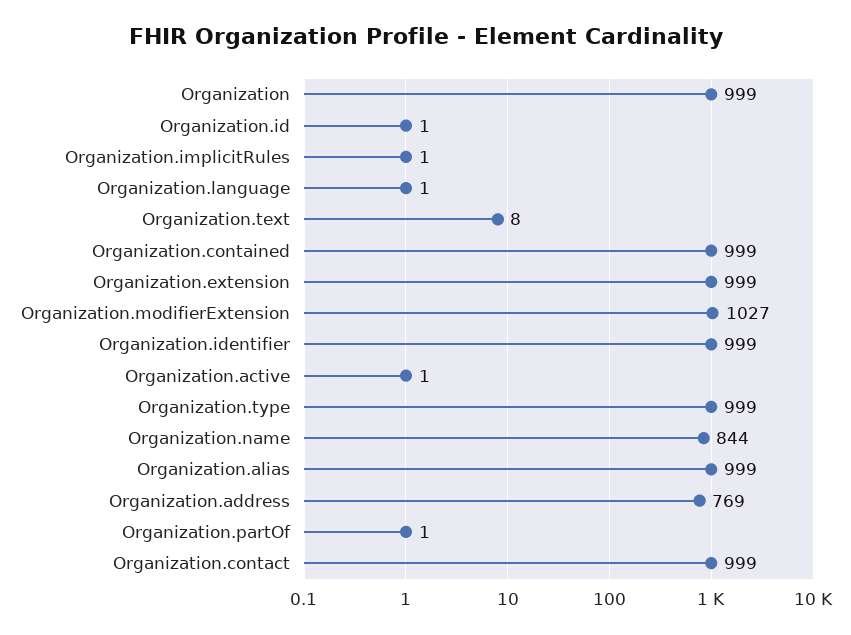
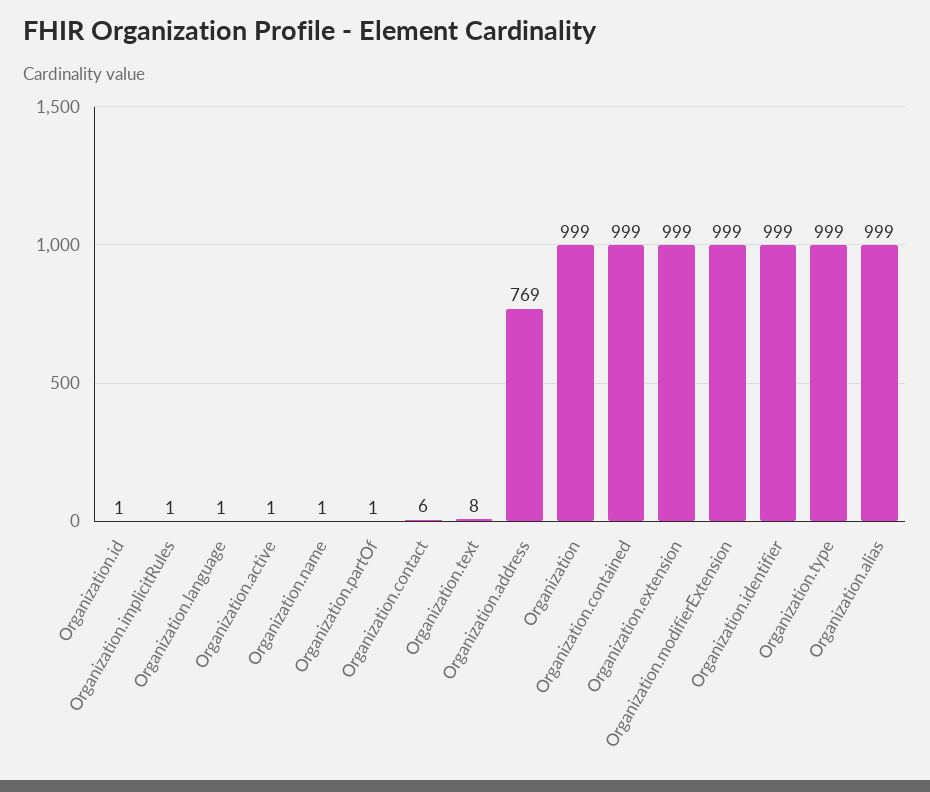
  {
    "Organization": 999,
    "Organization.id": 1,
    "Organization.implicitRules": 1,
    "Organization.language": 1,
    "Organization.text": 8,
    "Organization.contained": 999,
    "Organization.extension": 999,
-   "Organization.modifierExtension": 1027,
+   "Organization.modifierExtension": 999,
    "Organization.identifier": 999,
    "Organization.active": 1,
    "Organization.type": 999,
-   "Organization.name": 844,
+   "Organization.name": 1,
    "Organization.alias": 999,
    "Organization.address": 769,
    "Organization.partOf": 1,
-   "Organization.contact": 999
+   "Organization.contact": 6
  }

